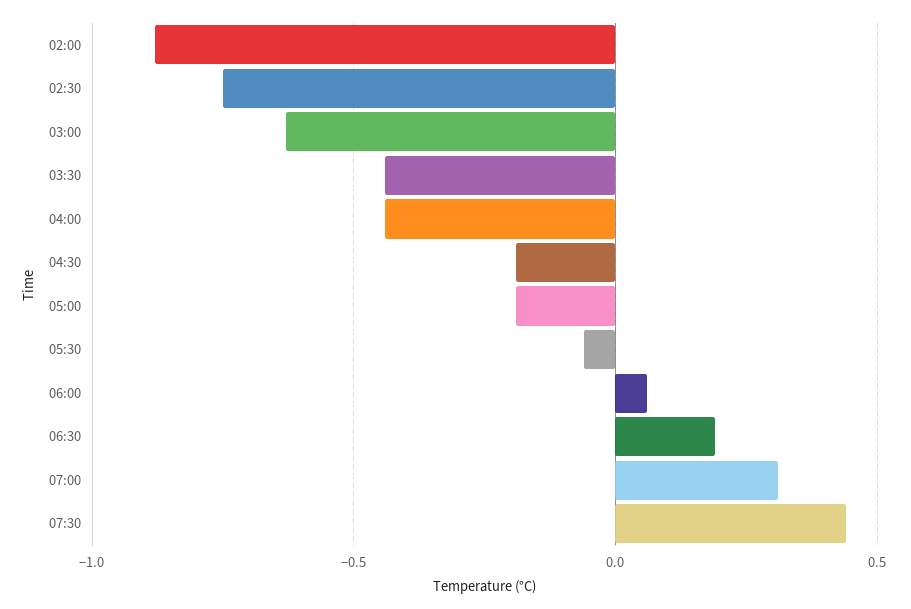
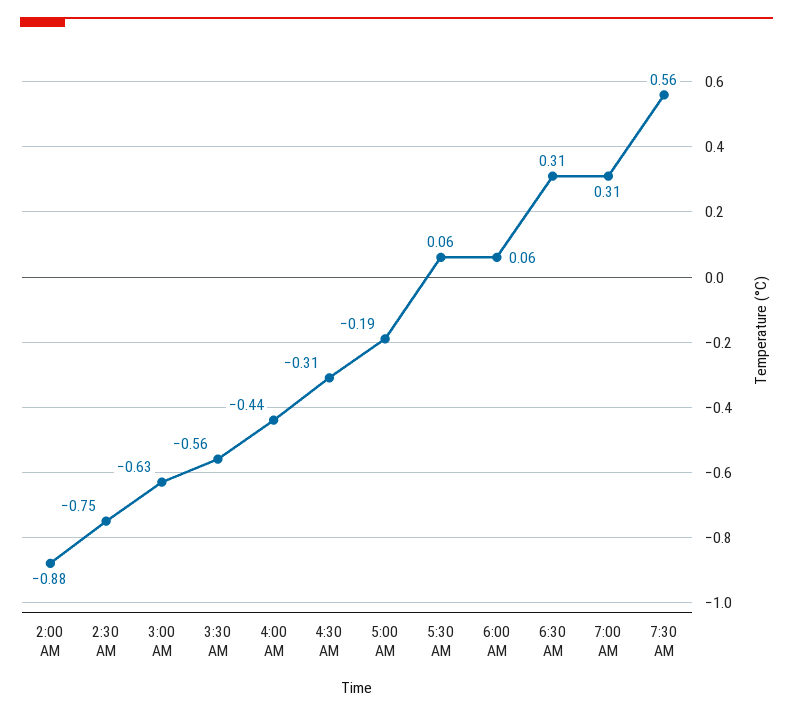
  {
    "02:00": -0.88,
    "02:30": -0.75,
    "03:00": -0.63,
-   "03:30": -0.45,
+   "03:30": -0.56,
    "04:00": -0.44,
-   "04:30": -0.2,
+   "04:30": -0.31,
    "05:00": -0.19,
-   "05:30": -0.05,
+   "05:30": 0.06,
    "06:00": 0.06,
-   "06:30": 0.2,
+   "06:30": 0.31,
    "07:00": 0.31,
-   "07:30": 0.45
+   "07:30": 0.56
  }

